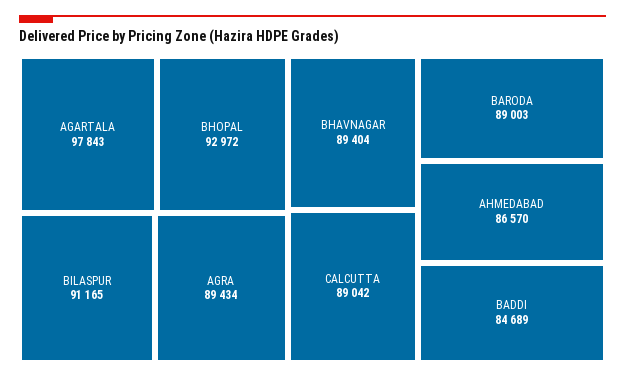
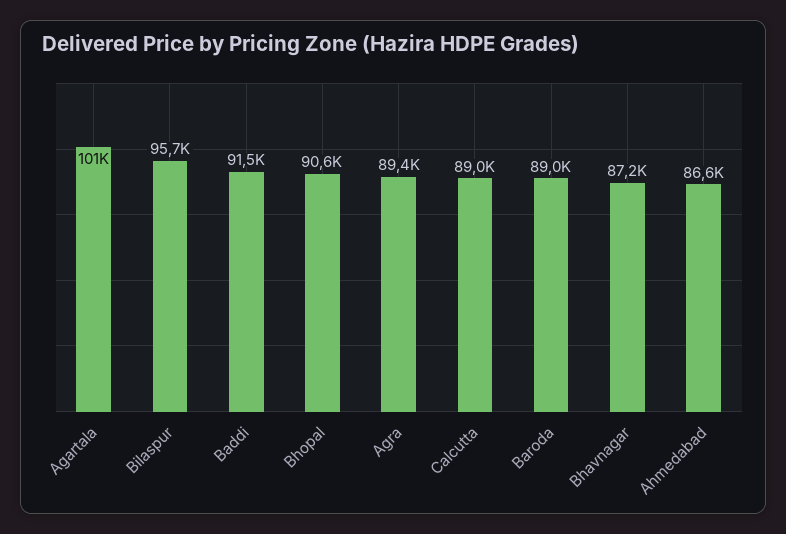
  {
-   "AGARTALA": 97843,
+   "AGARTALA": 101000,
-   "BHOPAL": 92972,
+   "BHOPAL": 90600,
-   "BILASPUR": 91165,
+   "BILASPUR": 95700,
    "AGRA": 89434,
-   "BHAVNAGAR": 89404,
+   "BHAVNAGAR": 87200,
    "CALCUTTA": 89042,
    "BARODA": 89003,
    "AHMEDABAD": 86570,
-   "BADDI": 84689
+   "BADDI": 91500
  }

